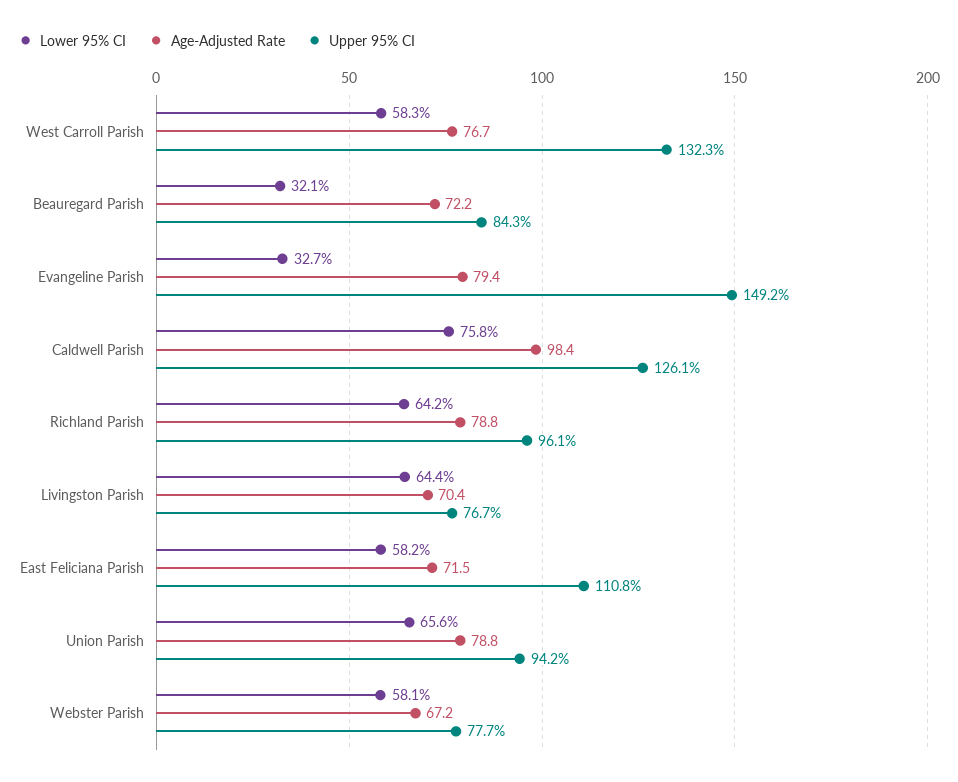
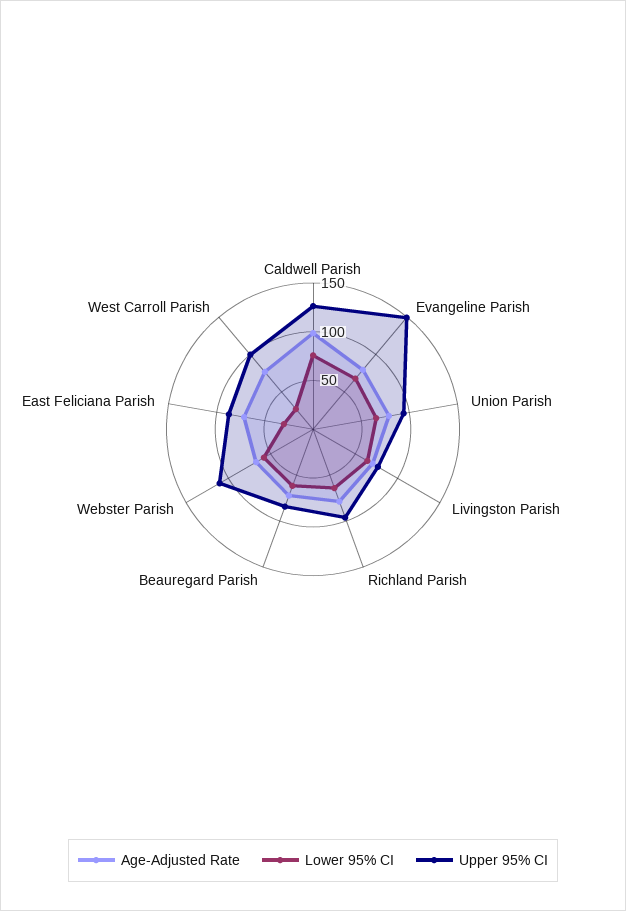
  {
    "Lower 95% CI": {
-     "West Carroll Parish": 58.3,
+     "West Carroll Parish": 30,
-     "Beauregard Parish": 32.1,
+     "Beauregard Parish": 60,
-     "Evangeline Parish": 32.7,
+     "Evangeline Parish": 70,
      "Caldwell Parish": 75.8,
      "Richland Parish": 64.2,
      "Livingston Parish": 64.4,
-     "East Feliciana Parish": 58.2,
+     "East Feliciana Parish": 30,
      "Union Parish": 65.6,
      "Webster Parish": 58.1
    },
    "Age-Adjusted Rate": {
      "West Carroll Parish": 76.7,
      "Beauregard Parish": 72.2,
      "Evangeline Parish": 79.4,
      "Caldwell Parish": 98.4,
      "Richland Parish": 78.8,
      "Livingston Parish": 70.4,
      "East Feliciana Parish": 71.5,
      "Union Parish": 78.8,
      "Webster Parish": 67.2
    },
    "Upper 95% CI": {
-     "West Carroll Parish": 132.3,
+     "West Carroll Parish": 100,
      "Beauregard Parish": 84.3,
      "Evangeline Parish": 149.2,
      "Caldwell Parish": 126.1,
      "Richland Parish": 96.1,
      "Livingston Parish": 76.7,
-     "East Feliciana Parish": 110.8,
+     "East Feliciana Parish": 90,
      "Union Parish": 94.2,
-     "Webster Parish": 77.7
+     "Webster Parish": 110
    }
  }

